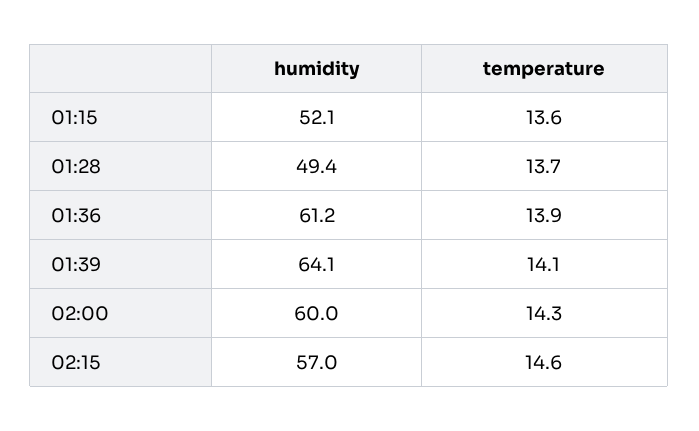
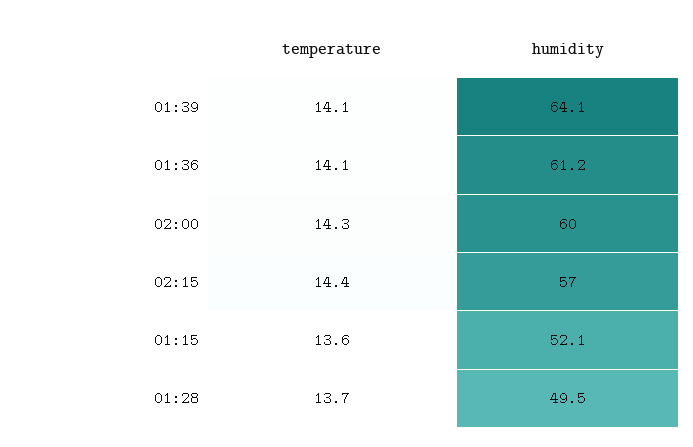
  {
    "humidity": {
      "01:15": 52.1,
-     "01:28": 49.4,
+     "01:28": 49.5,
      "01:36": 61.2,
      "01:39": 64.1,
      "02:00": 60,
      "02:15": 57
    },
    "temperature": {
      "01:15": 13.6,
      "01:28": 13.7,
-     "01:36": 13.9,
+     "01:36": 14.1,
      "01:39": 14.1,
      "02:00": 14.3,
-     "02:15": 14.6
+     "02:15": 14.4
    }
  }

